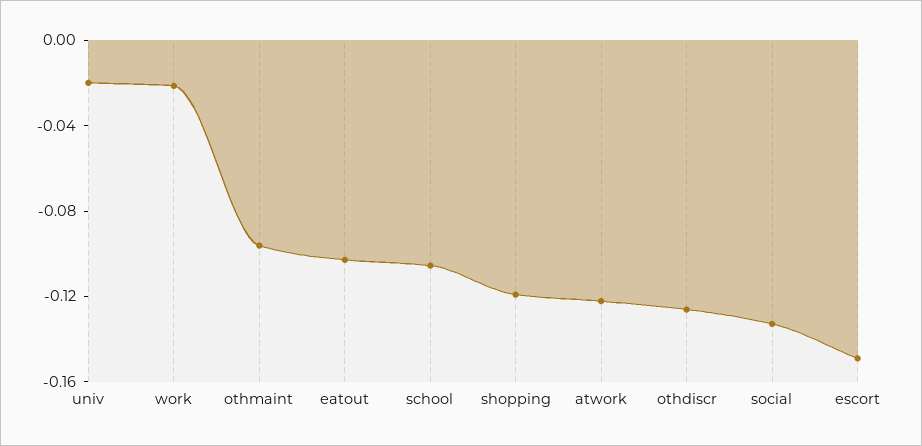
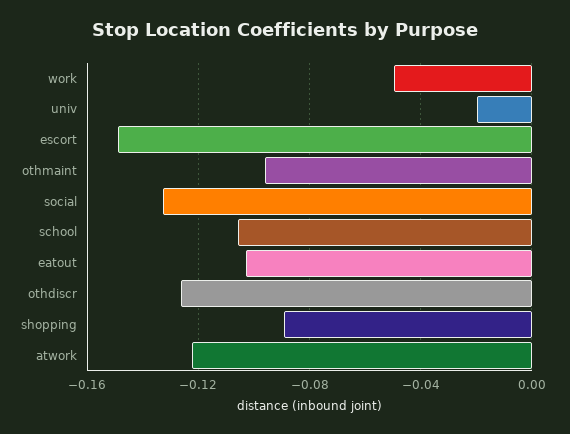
  {
    "univ": -0.02,
-   "work": -0.02,
+   "work": -0.05,
    "othmaint": -0.095,
    "eatout": -0.105,
    "school": -0.105,
-   "shopping": -0.12,
+   "shopping": -0.09,
    "atwork": -0.12,
    "othdiscr": -0.125,
    "social": -0.135,
    "escort": -0.15
  }

